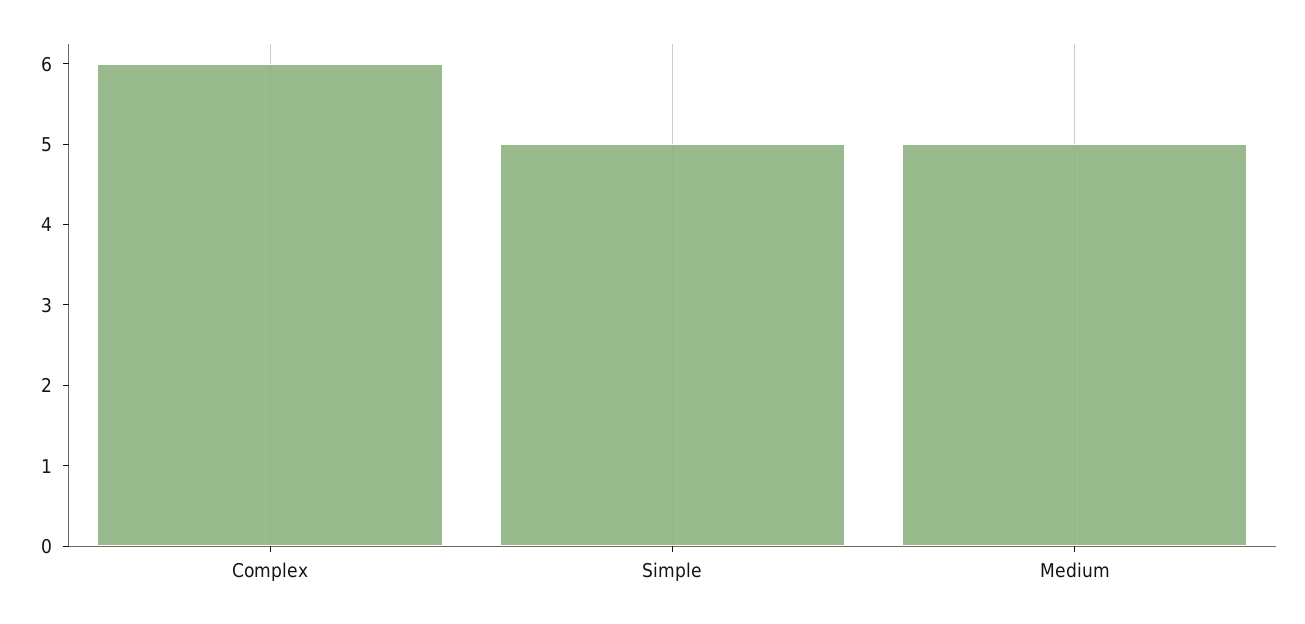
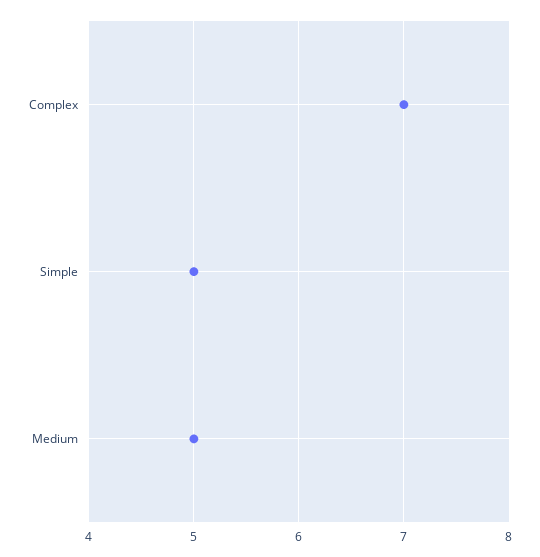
  {
-   "Complex": 6,
+   "Complex": 7,
    "Simple": 5,
    "Medium": 5
  }

